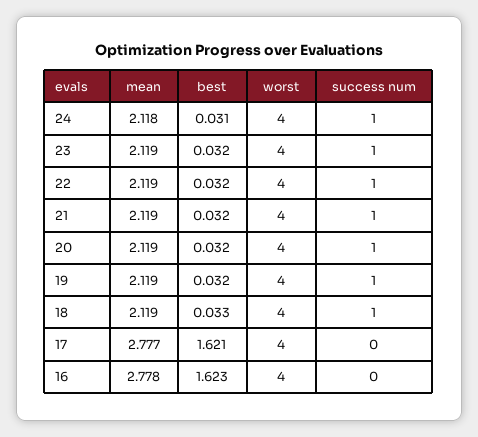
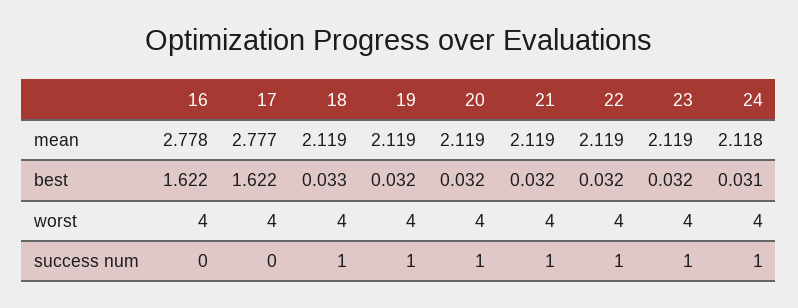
  {
    "mean": {
      "24": 2.118,
      "23": 2.119,
      "22": 2.119,
      "21": 2.119,
      "20": 2.119,
      "19": 2.119,
      "18": 2.119,
      "17": 2.777,
      "16": 2.778
    },
    "best": {
      "24": 0.031,
      "23": 0.032,
      "22": 0.032,
      "21": 0.032,
      "20": 0.032,
      "19": 0.032,
      "18": 0.033,
-     "17": 1.621,
+     "17": 1.622,
-     "16": 1.623
+     "16": 1.622
    },
    "worst": {
      "24": 4,
      "23": 4,
      "22": 4,
      "21": 4,
      "20": 4,
      "19": 4,
      "18": 4,
      "17": 4,
      "16": 4
    },
    "success num": {
      "24": 1,
      "23": 1,
      "22": 1,
      "21": 1,
      "20": 1,
      "19": 1,
      "18": 1,
      "17": 0,
      "16": 0
    }
  }

